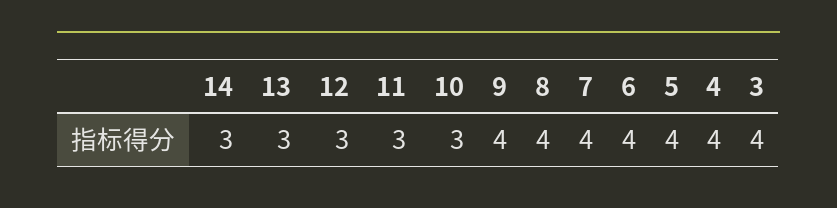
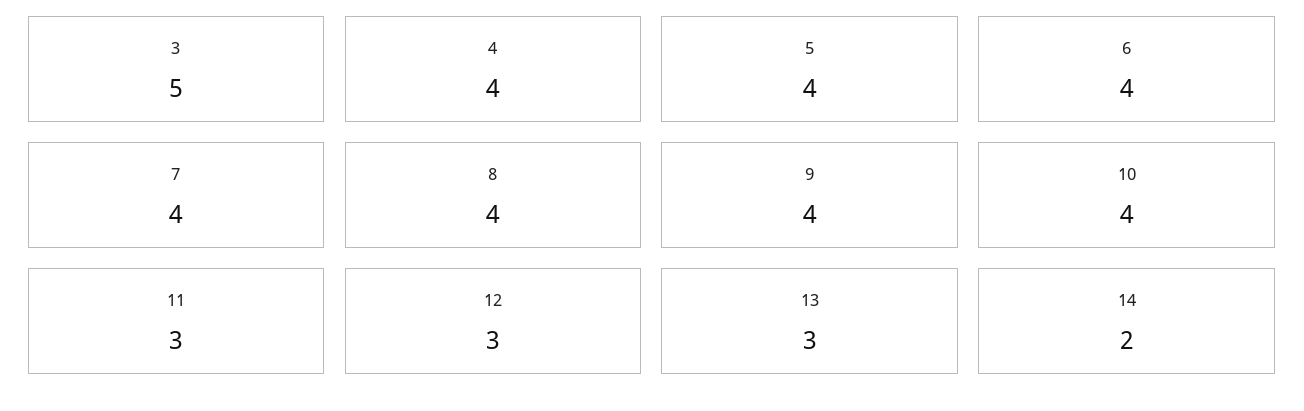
  {
-   "14": 3,
+   "14": 2,
    "13": 3,
    "12": 3,
    "11": 3,
-   "10": 3,
+   "10": 4,
    "9": 4,
    "8": 4,
    "7": 4,
    "6": 4,
    "5": 4,
    "4": 4,
-   "3": 4
+   "3": 5
  }

